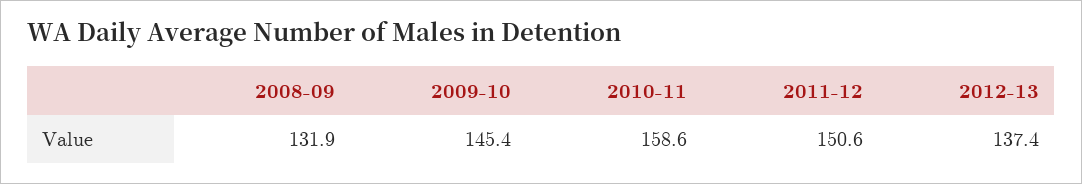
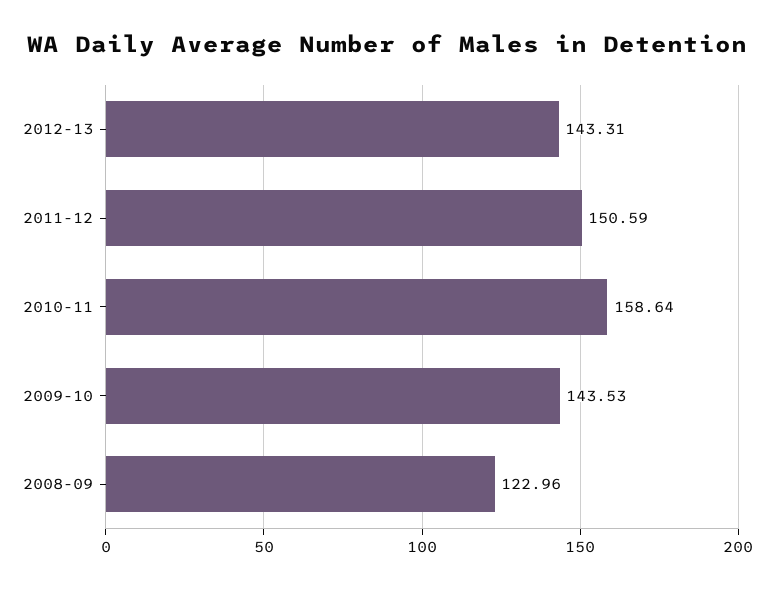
  {
-   "2008-09": 131.9,
+   "2008-09": 122.96,
-   "2009-10": 145.4,
+   "2009-10": 143.53,
    "2010-11": 158.64,
    "2011-12": 150.59,
-   "2012-13": 137.4
+   "2012-13": 143.31
  }

